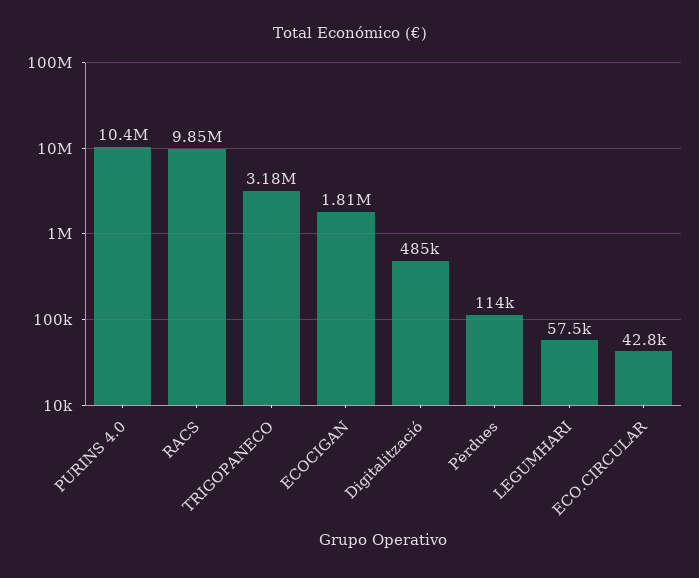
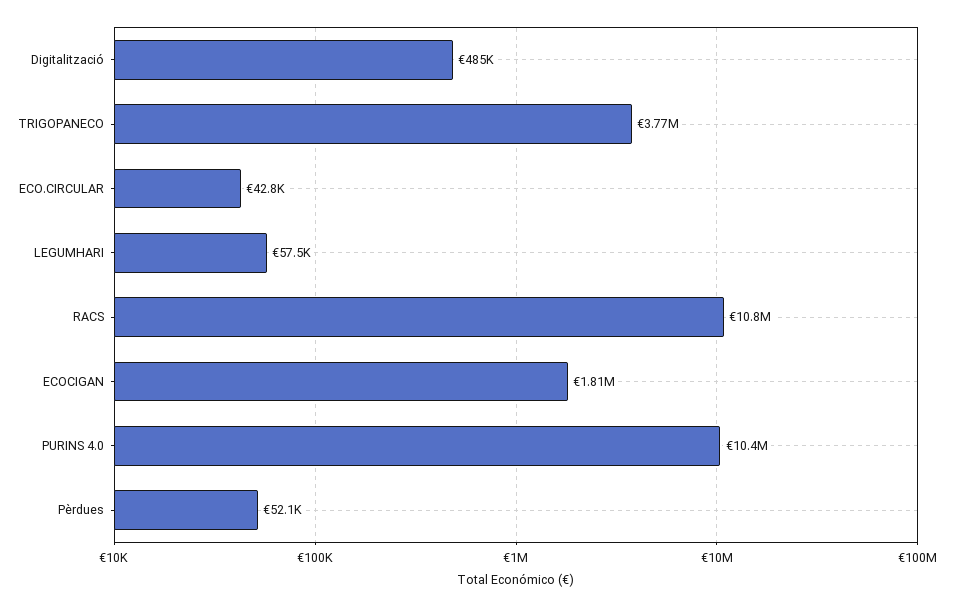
  {
    "PURINS 4.0": 10400000,
-   "RACS": 9850000,
+   "RACS": 10800000,
-   "TRIGOPANECO": 3180000,
+   "TRIGOPANECO": 3770000,
    "ECOCIGAN": 1810000,
    "Digitalització": 485000,
-   "Pèrdues": 114000,
+   "Pèrdues": 52100,
    "LEGUMHARI": 57500,
    "ECO.CIRCULAR": 42800
  }

